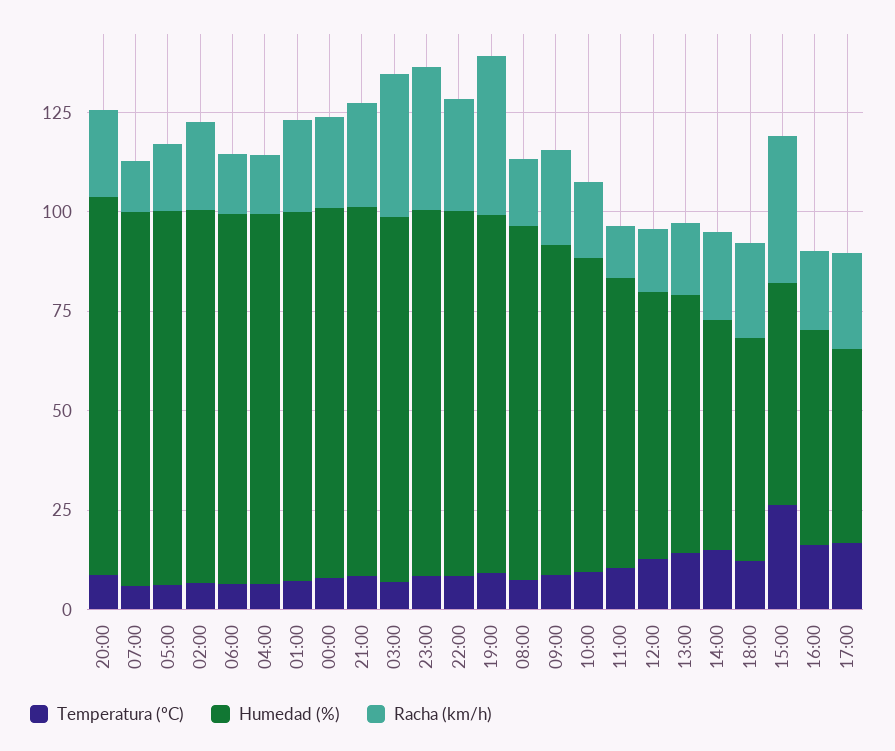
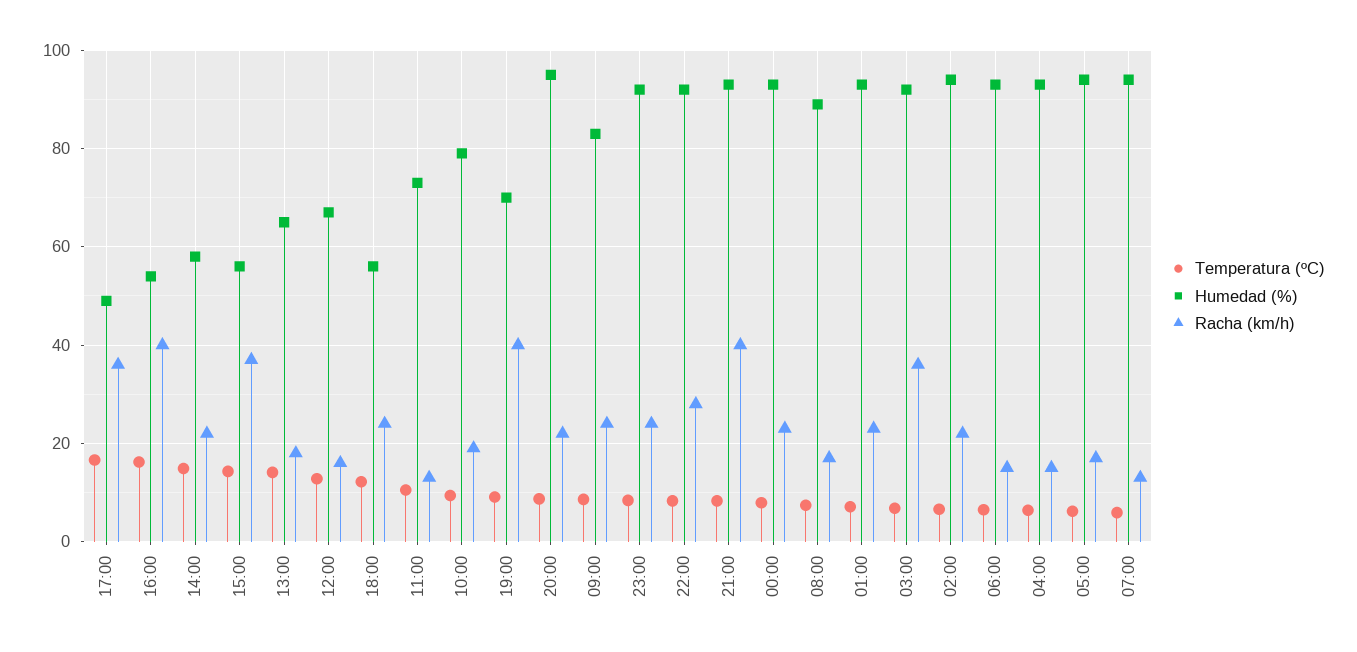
  {
    "Temperatura (ºC)": {
      "20:00": 8,
      "07:00": 6,
      "05:00": 6,
      "02:00": 6,
      "06:00": 6,
      "04:00": 6,
      "01:00": 8,
      "00:00": 8,
      "21:00": 8,
      "03:00": 6,
      "23:00": 8,
      "22:00": 8,
      "19:00": 10,
      "08:00": 8,
      "09:00": 8,
      "10:00": 10,
      "11:00": 10,
      "12:00": 12,
      "13:00": 14,
      "14:00": 14,
      "18:00": 12,
-     "15:00": 25,
+     "15:00": 14,
      "16:00": 16,
      "17:00": 16
    },
    "Humedad (%)": {
      "20:00": 96,
      "07:00": 94,
      "05:00": 94,
      "02:00": 94,
      "06:00": 94,
      "04:00": 94,
      "01:00": 94,
      "00:00": 94,
      "21:00": 94,
      "03:00": 92,
      "23:00": 92,
      "22:00": 92,
-     "19:00": 90,
+     "19:00": 70,
      "08:00": 90,
      "09:00": 84,
      "10:00": 80,
      "11:00": 74,
      "12:00": 68,
      "13:00": 66,
      "14:00": 58,
      "18:00": 56,
      "15:00": 56,
      "16:00": 54,
      "17:00": 50
    },
    "Racha (km/h)": {
      "20:00": 22,
      "07:00": 14,
      "05:00": 18,
      "02:00": 22,
      "06:00": 16,
      "04:00": 16,
      "01:00": 24,
      "00:00": 24,
-     "21:00": 25,
+     "21:00": 40,
      "03:00": 36,
-     "23:00": 35,
+     "23:00": 24,
      "22:00": 28,
      "19:00": 40,
      "08:00": 18,
      "09:00": 24,
      "10:00": 20,
      "11:00": 14,
      "12:00": 16,
      "13:00": 18,
      "14:00": 22,
      "18:00": 24,
      "15:00": 38,
-     "16:00": 20,
+     "16:00": 40,
-     "17:00": 25
+     "17:00": 36
    }
  }

